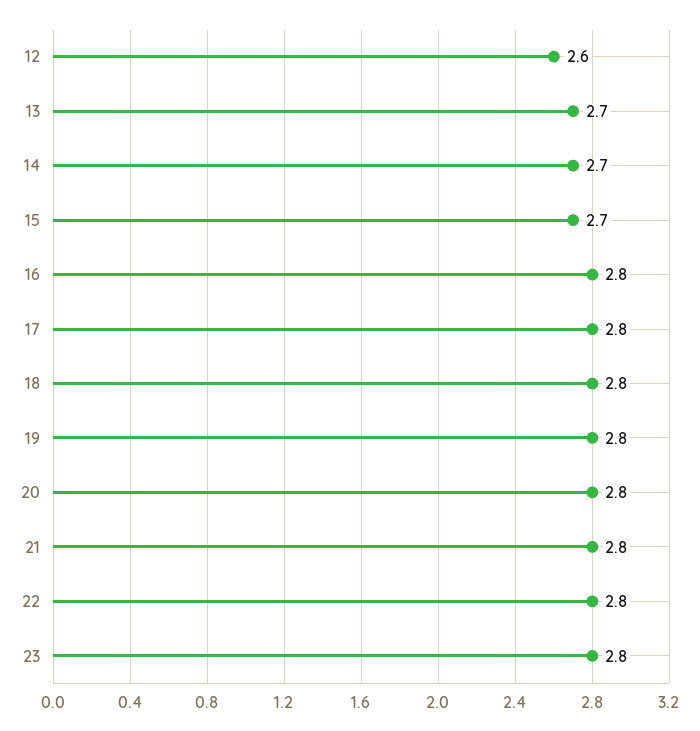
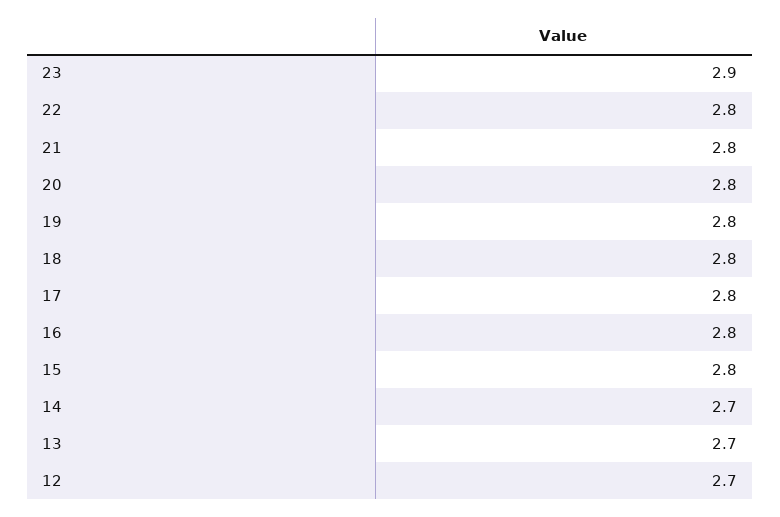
  {
-   "12": 2.6,
+   "12": 2.7,
    "13": 2.7,
    "14": 2.7,
-   "15": 2.7,
+   "15": 2.8,
    "16": 2.8,
    "17": 2.8,
    "18": 2.8,
    "19": 2.8,
    "20": 2.8,
    "21": 2.8,
    "22": 2.8,
-   "23": 2.8
+   "23": 2.9
  }

